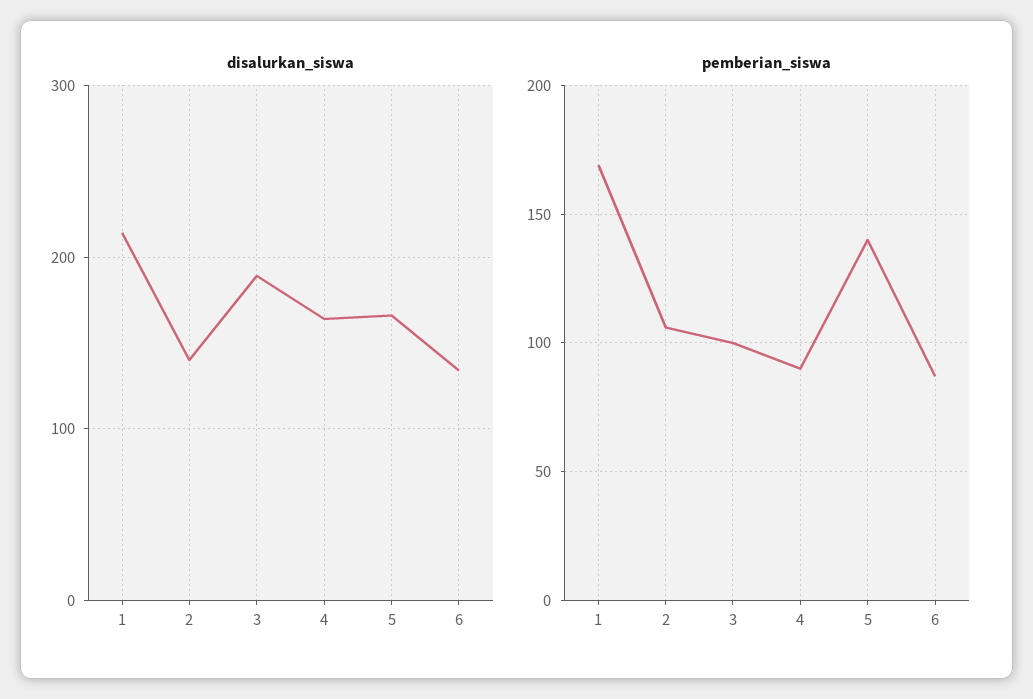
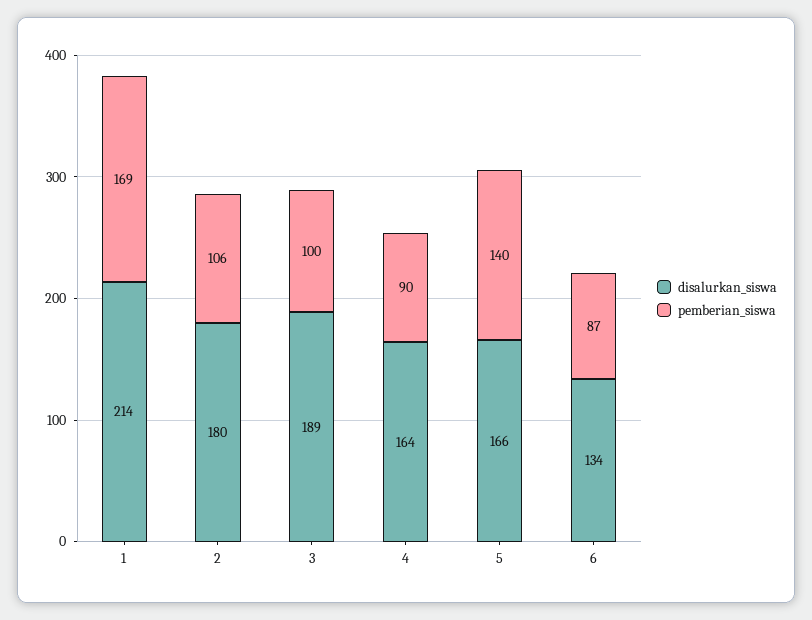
  {
    "disalurkan_siswa": {
      "1": 214,
-     "2": 140,
+     "2": 180,
      "3": 189,
      "4": 164,
      "5": 166,
      "6": 134
    },
    "pemberian_siswa": {
      "1": 169,
      "2": 106,
      "3": 100,
      "4": 90,
      "5": 140,
      "6": 87
    }
  }

